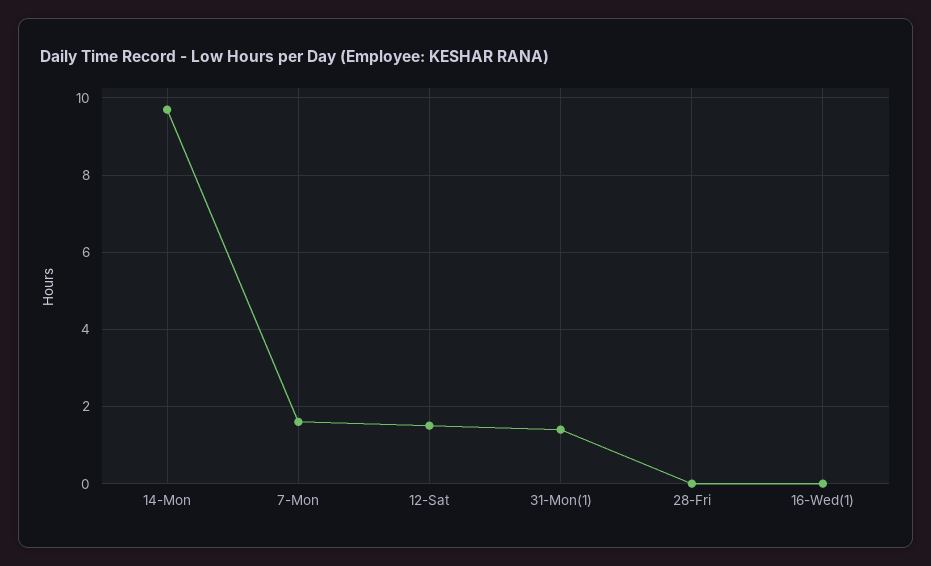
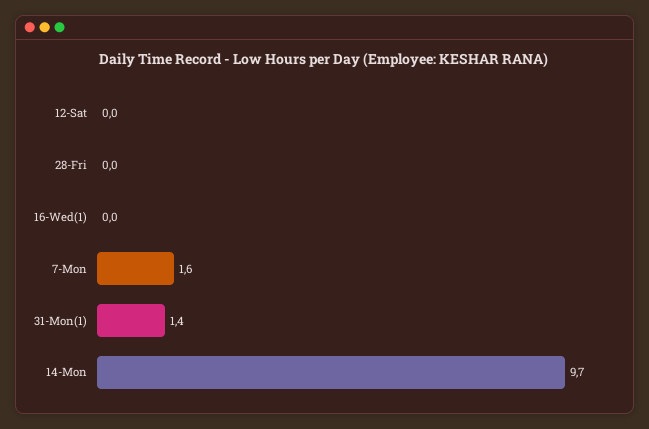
  {
    "14-Mon": 9.7,
    "7-Mon": 1.6,
-   "12-Sat": 1.5,
+   "12-Sat": 0,
    "31-Mon(1)": 1.4,
    "28-Fri": 0,
    "16-Wed(1)": 0
  }

